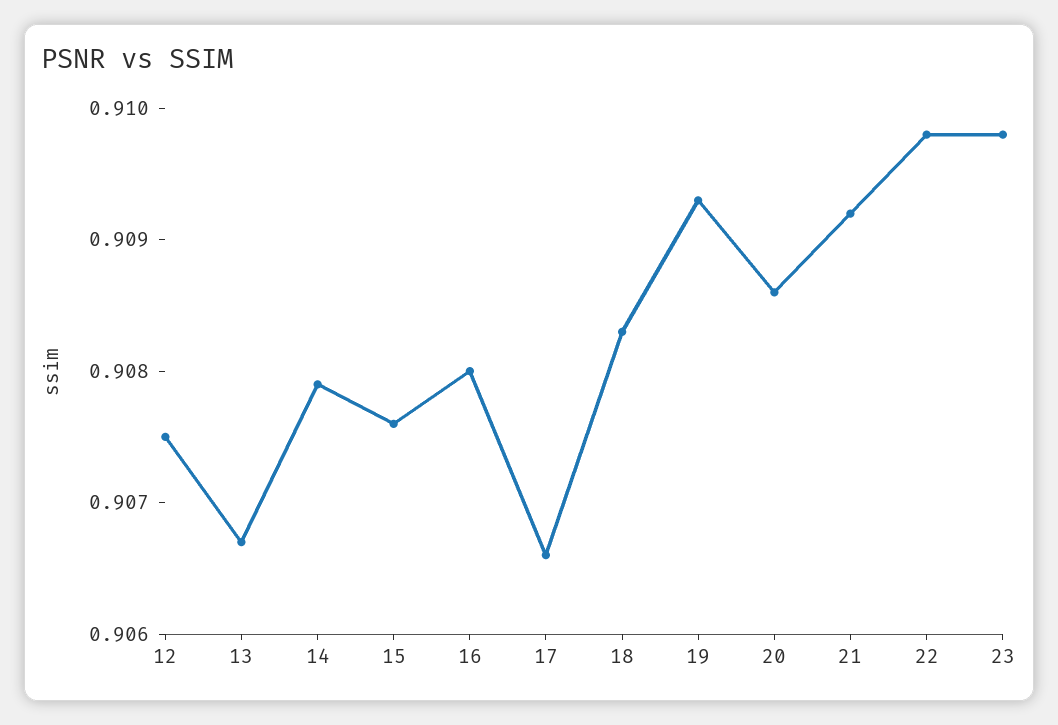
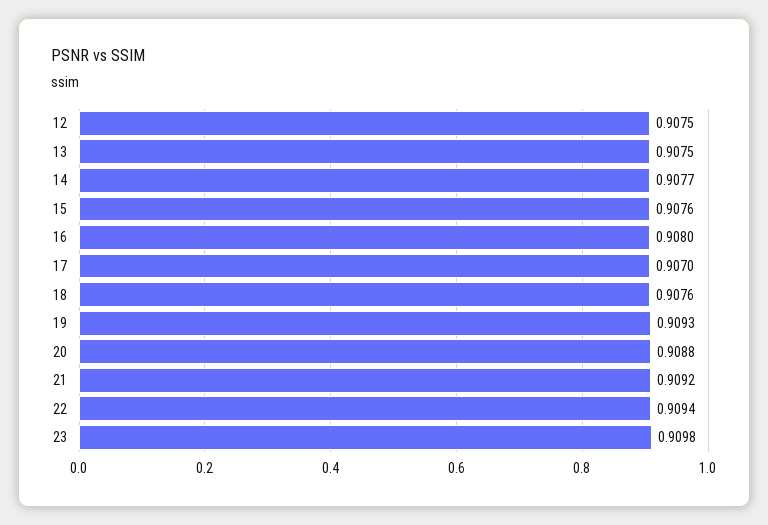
  {
    "12": 0.9075,
-   "13": 0.9067,
+   "13": 0.9075,
-   "14": 0.9079,
+   "14": 0.9077,
    "15": 0.9076,
    "16": 0.908,
-   "17": 0.9066,
+   "17": 0.907,
-   "18": 0.9083,
+   "18": 0.9076,
    "19": 0.9093,
-   "20": 0.9086,
+   "20": 0.9088,
    "21": 0.9092,
-   "22": 0.9098,
+   "22": 0.9094,
    "23": 0.9098
  }

